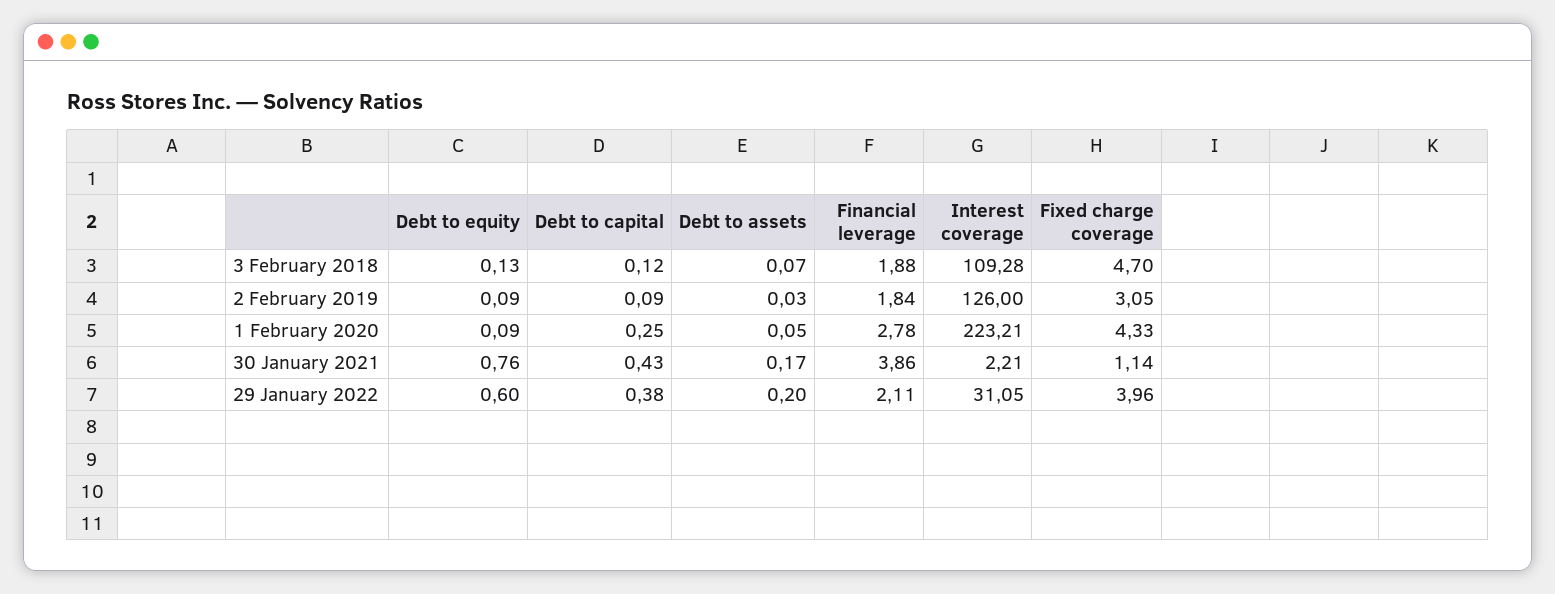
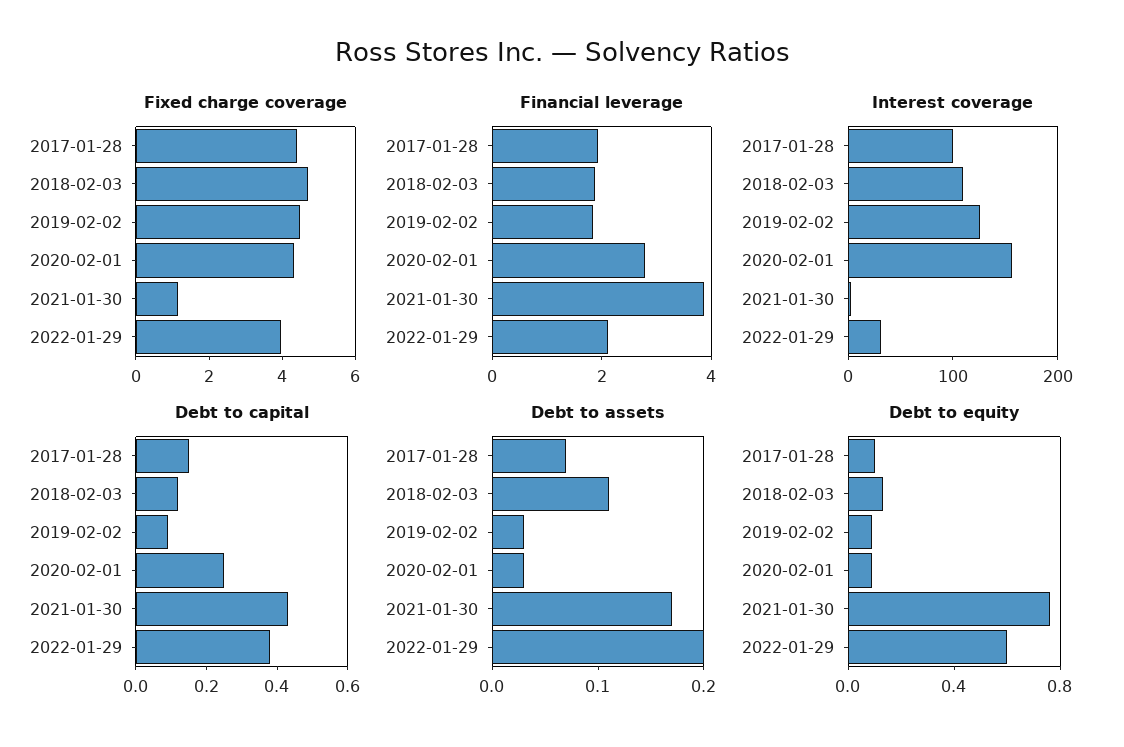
  {
    "Debt to equity": {
      "3 February 2018": 0.13,
      "2 February 2019": 0.09,
      "1 February 2020": 0.09,
      "30 January 2021": 0.76,
-     "29 January 2022": 0.6
+     "29 January 2022": 0.6,
+     "2017-01-28": 0.1
    },
    "Debt to capital": {
      "3 February 2018": 0.12,
      "2 February 2019": 0.09,
      "1 February 2020": 0.25,
      "30 January 2021": 0.43,
-     "29 January 2022": 0.38
+     "29 January 2022": 0.38,
+     "2017-01-28": 0.15
    },
    "Debt to assets": {
-     "3 February 2018": 0.07,
+     "3 February 2018": 0.11,
      "2 February 2019": 0.03,
-     "1 February 2020": 0.05,
+     "1 February 2020": 0.03,
      "30 January 2021": 0.17,
-     "29 January 2022": 0.2
+     "29 January 2022": 0.2,
+     "2017-01-28": 0.07
    },
    "Financial leverage": {
      "3 February 2018": 1.88,
      "2 February 2019": 1.84,
      "1 February 2020": 2.78,
      "30 January 2021": 3.86,
-     "29 January 2022": 2.11
+     "29 January 2022": 2.11,
+     "2017-01-28": 2
    },
    "Interest coverage": {
      "3 February 2018": 109.28,
      "2 February 2019": 126,
-     "1 February 2020": 223.21,
+     "1 February 2020": 160,
      "30 January 2021": 2.21,
-     "29 January 2022": 31.05
+     "29 January 2022": 31.05,
+     "2017-01-28": 100
    },
    "Fixed charge coverage": {
      "3 February 2018": 4.7,
-     "2 February 2019": 3.05,
+     "2 February 2019": 4.5,
      "1 February 2020": 4.33,
      "30 January 2021": 1.14,
-     "29 January 2022": 3.96
+     "29 January 2022": 3.96,
+     "2017-01-28": 4.5
    }
  }

